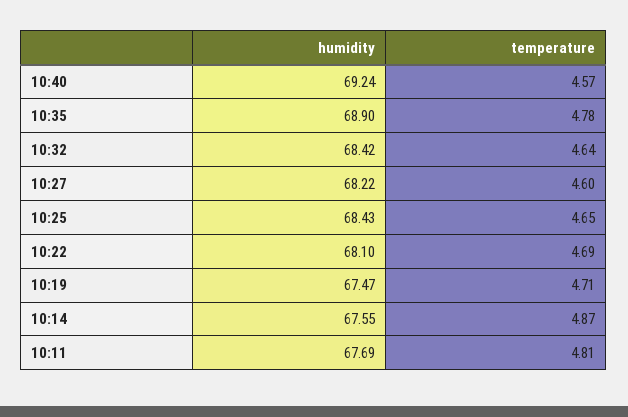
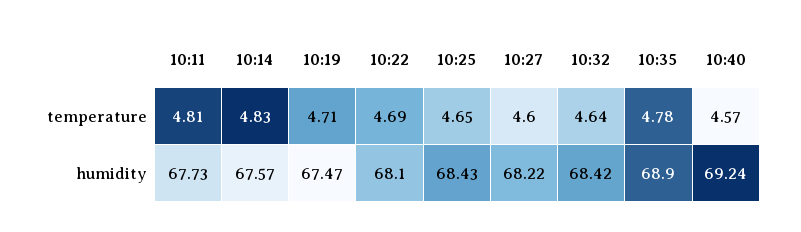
  {
    "humidity": {
      "10:40": 69.24,
      "10:35": 68.9,
      "10:32": 68.42,
      "10:27": 68.22,
      "10:25": 68.43,
      "10:22": 68.1,
      "10:19": 67.47,
-     "10:14": 67.55,
+     "10:14": 67.57,
-     "10:11": 67.69
+     "10:11": 67.73
    },
    "temperature": {
      "10:40": 4.57,
      "10:35": 4.78,
      "10:32": 4.64,
      "10:27": 4.6,
      "10:25": 4.65,
      "10:22": 4.69,
      "10:19": 4.71,
-     "10:14": 4.87,
+     "10:14": 4.83,
      "10:11": 4.81
    }
  }

